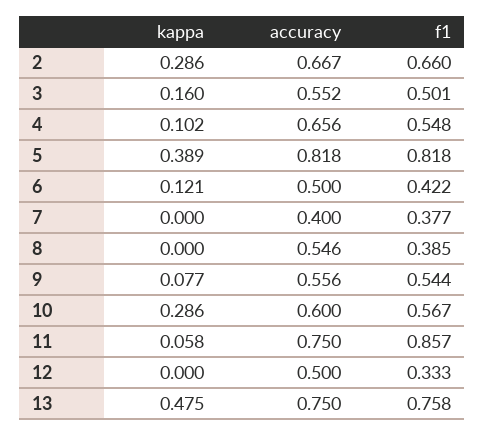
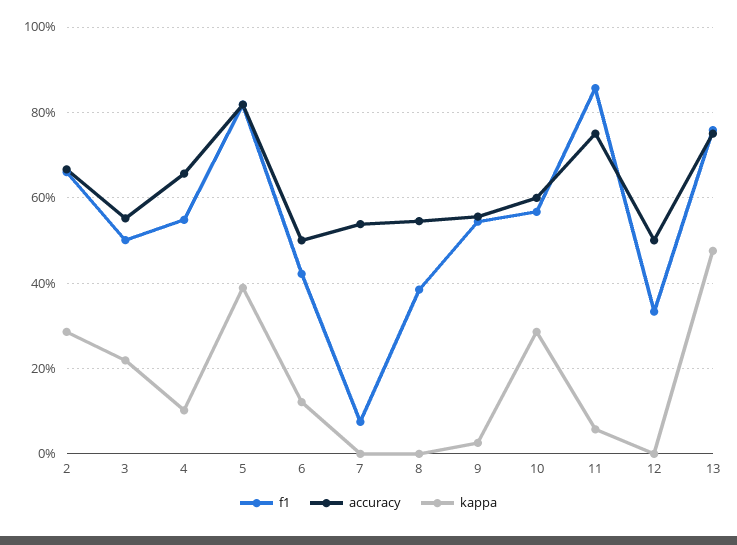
  {
    "kappa": {
      "2": 0.286,
-     "3": 0.16,
+     "3": 0.22,
      "4": 0.102,
      "5": 0.389,
      "6": 0.121,
      "7": 0,
      "8": 0,
-     "9": 0.077,
+     "9": 0.02,
      "10": 0.286,
      "11": 0.058,
      "12": 0,
      "13": 0.475
    },
    "accuracy": {
      "2": 0.667,
      "3": 0.552,
      "4": 0.656,
      "5": 0.818,
      "6": 0.5,
-     "7": 0.4,
+     "7": 0.54,
      "8": 0.546,
      "9": 0.556,
      "10": 0.6,
      "11": 0.75,
      "12": 0.5,
      "13": 0.75
    },
    "f1": {
      "2": 0.66,
      "3": 0.501,
      "4": 0.548,
      "5": 0.818,
      "6": 0.422,
-     "7": 0.377,
+     "7": 0.08,
      "8": 0.385,
      "9": 0.544,
      "10": 0.567,
      "11": 0.857,
      "12": 0.333,
      "13": 0.758
    }
  }

